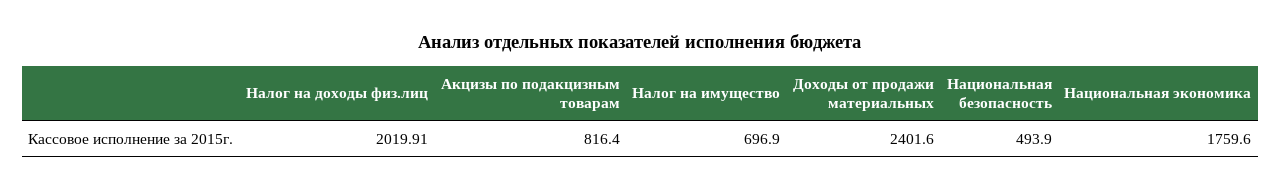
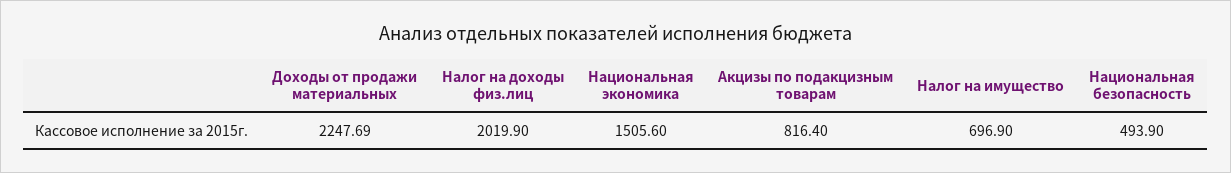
  {
-   "Налог на доходы физ.лиц": 2019.91,
+   "Налог на доходы физ.лиц": 2019.9,
    "Акцизы по подакцизным товарам": 816.4,
    "Налог на имущество": 696.9,
-   "Доходы от продажи материальных": 2401.6,
+   "Доходы от продажи материальных": 2247.69,
    "Национальная безопасность": 493.9,
-   "Национальная экономика": 1759.6
+   "Национальная экономика": 1505.6
  }

